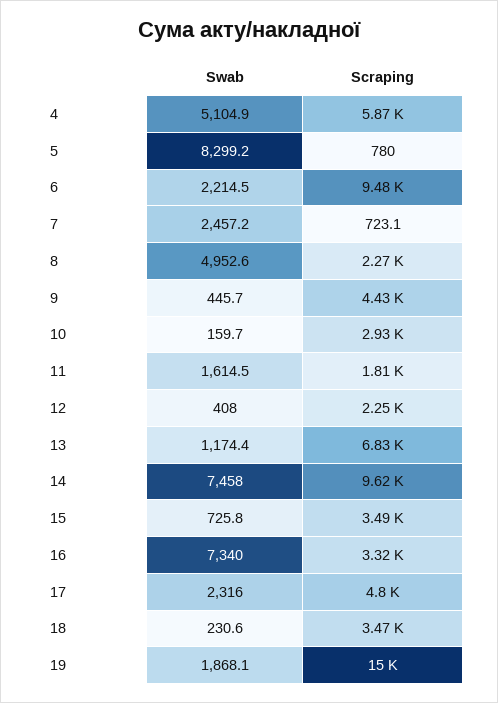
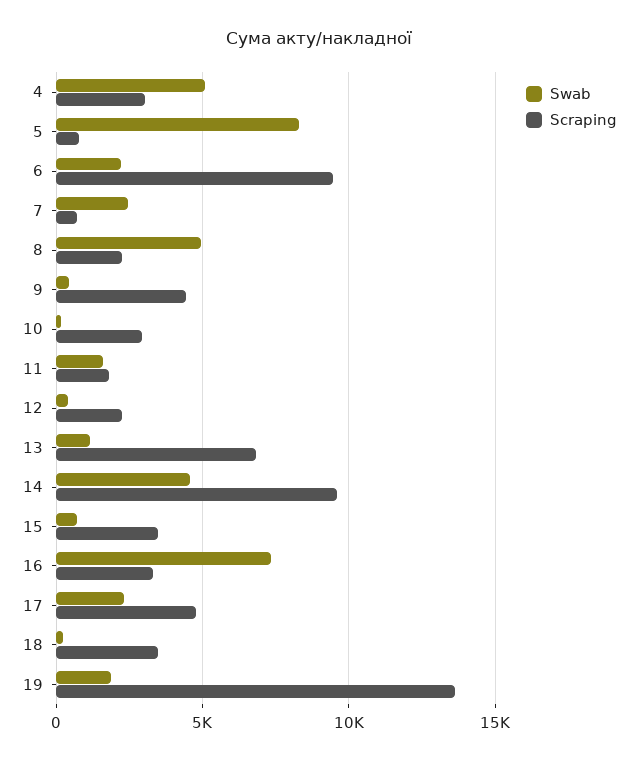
  {
    "Swab": {
      "4": 5104.9,
      "5": 8299.2,
      "6": 2214.5,
      "7": 2457.2,
      "8": 4952.6,
      "9": 445.7,
      "10": 159.7,
      "11": 1614.5,
      "12": 408,
      "13": 1174.4,
-     "14": 7458,
+     "14": 4500,
      "15": 725.8,
      "16": 7340,
      "17": 2316,
      "18": 230.6,
      "19": 1868.1
    },
    "Scraping": {
-     "4": 5870,
+     "4": 3000,
      "5": 780,
      "6": 9480,
      "7": 723.1,
      "8": 2270,
      "9": 4430,
      "10": 2930,
      "11": 1810,
      "12": 2250,
      "13": 6830,
      "14": 9620,
      "15": 3490,
      "16": 3320,
      "17": 4800,
      "18": 3470,
-     "19": 15000
+     "19": 13500
    }
  }

